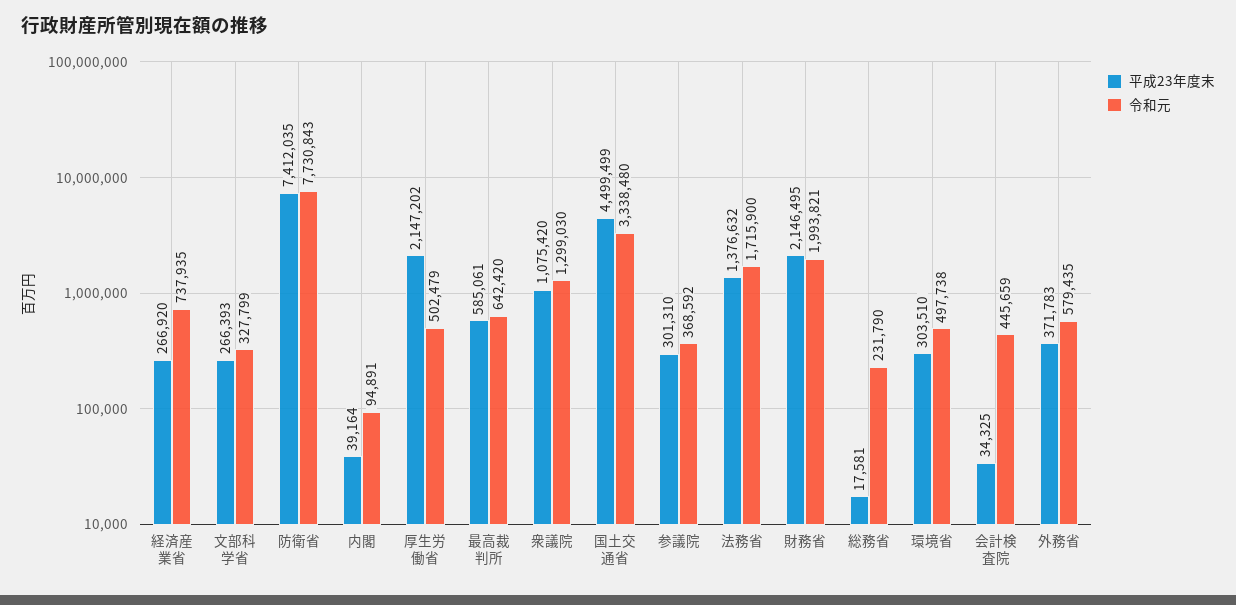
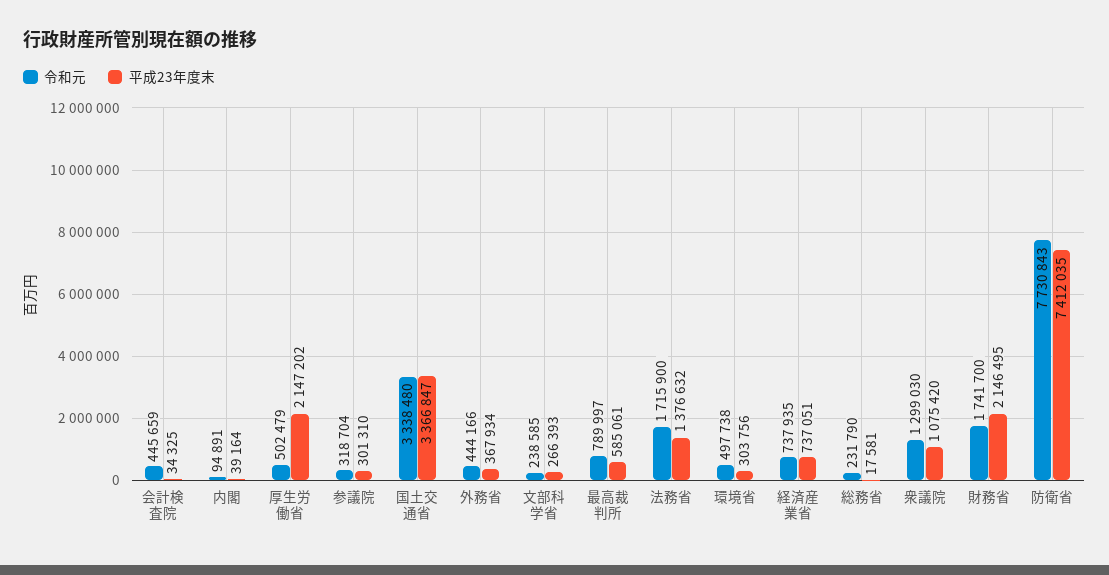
  {
    "平成23年度末": {
-     "経済産業省": 266920,
+     "経済産業省": 737051,
      "文部科学省": 266393,
      "防衛省": 7412035,
      "内閣": 39164,
      "厚生労働省": 2147202,
      "最高裁判所": 585061,
      "衆議院": 1075420,
-     "国土交通省": 4499499,
+     "国土交通省": 3366847,
      "参議院": 301310,
      "法務省": 1376632,
      "財務省": 2146495,
      "総務省": 17581,
-     "環境省": 303510,
+     "環境省": 303756,
      "会計検査院": 34325,
-     "外務省": 371783
+     "外務省": 367934
    },
    "令和元": {
      "経済産業省": 737935,
-     "文部科学省": 327799,
+     "文部科学省": 238585,
      "防衛省": 7730843,
      "内閣": 94891,
      "厚生労働省": 502479,
-     "最高裁判所": 642420,
+     "最高裁判所": 789997,
      "衆議院": 1299030,
      "国土交通省": 3338480,
-     "参議院": 368592,
+     "参議院": 318704,
      "法務省": 1715900,
-     "財務省": 1993821,
+     "財務省": 1741700,
      "総務省": 231790,
      "環境省": 497738,
      "会計検査院": 445659,
-     "外務省": 579435
+     "外務省": 444166
    }
  }

